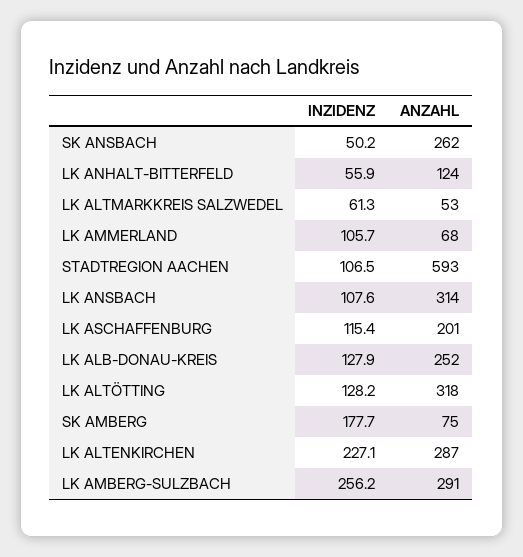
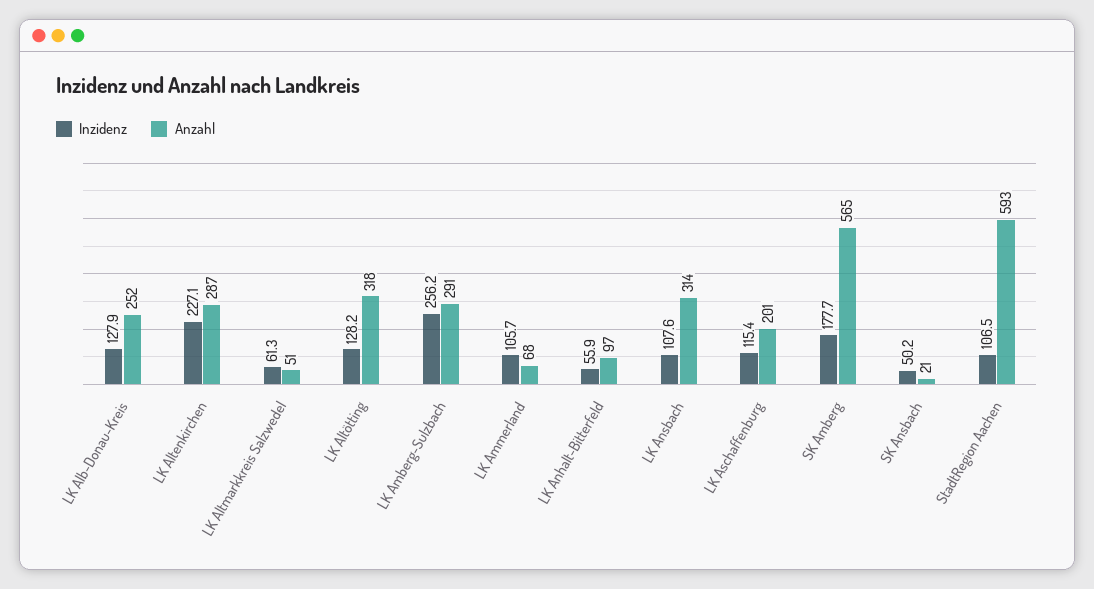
  {
    "INZIDENZ": {
      "SK ANSBACH": 50.2,
      "LK ANHALT-BITTERFELD": 55.9,
      "LK ALTMARKKREIS SALZWEDEL": 61.3,
      "LK AMMERLAND": 105.7,
      "STADTREGION AACHEN": 106.5,
      "LK ANSBACH": 107.6,
      "LK ASCHAFFENBURG": 115.4,
      "LK ALB-DONAU-KREIS": 127.9,
      "LK ALTÖTTING": 128.2,
      "SK AMBERG": 177.7,
      "LK ALTENKIRCHEN": 227.1,
      "LK AMBERG-SULZBACH": 256.2
    },
    "ANZAHL": {
-     "SK ANSBACH": 262,
+     "SK ANSBACH": 21,
-     "LK ANHALT-BITTERFELD": 124,
+     "LK ANHALT-BITTERFELD": 97,
-     "LK ALTMARKKREIS SALZWEDEL": 53,
+     "LK ALTMARKKREIS SALZWEDEL": 51,
      "LK AMMERLAND": 68,
      "STADTREGION AACHEN": 593,
      "LK ANSBACH": 314,
      "LK ASCHAFFENBURG": 201,
      "LK ALB-DONAU-KREIS": 252,
      "LK ALTÖTTING": 318,
-     "SK AMBERG": 75,
+     "SK AMBERG": 565,
      "LK ALTENKIRCHEN": 287,
      "LK AMBERG-SULZBACH": 291
    }
  }

